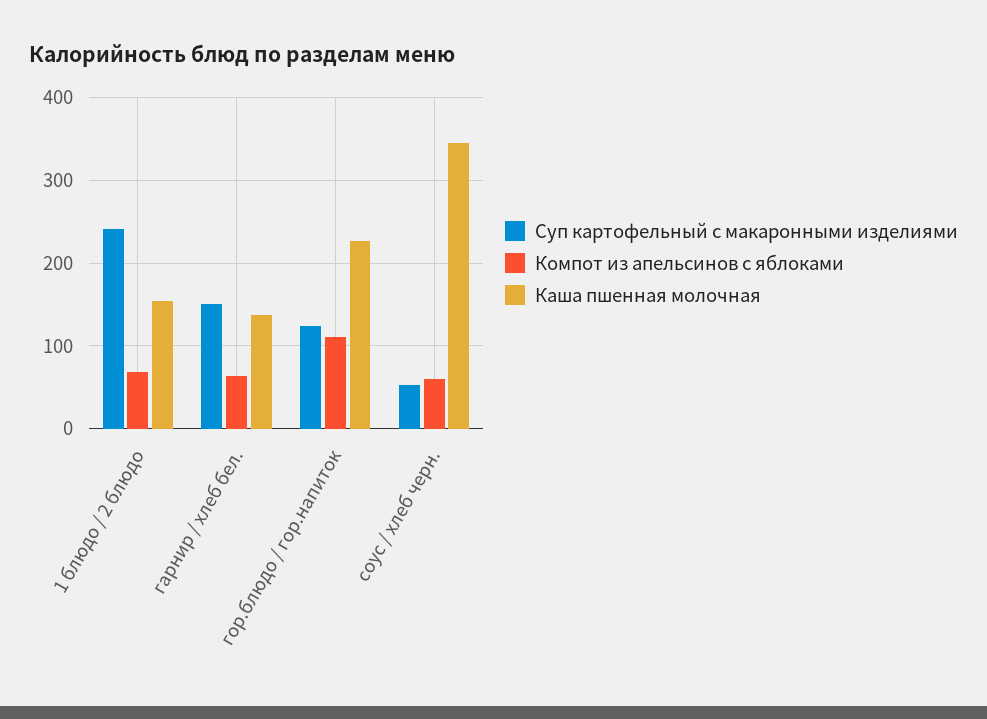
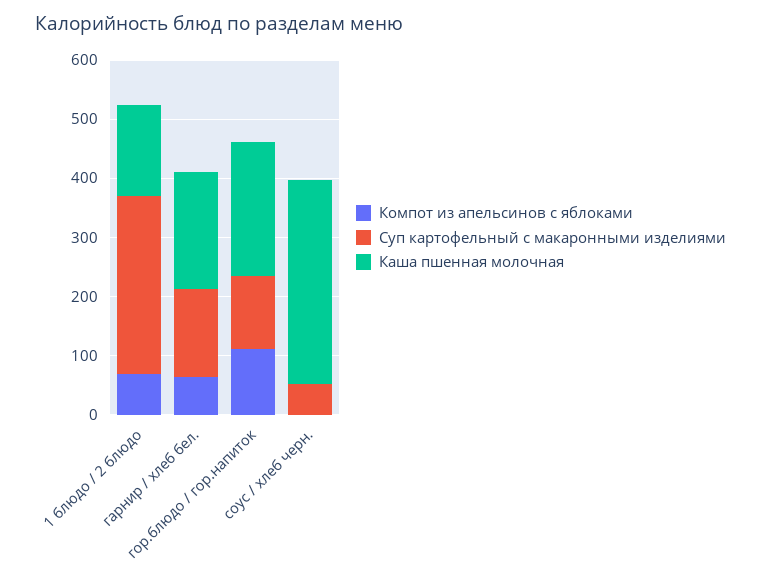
  {
    "Суп картофельный с макаронными изделиями": {
-     "1 блюдо / 2 блюдо": 240,
+     "1 блюдо / 2 блюдо": 300,
      "гарнир / хлеб бел.": 150,
      "гор.блюдо / гор.напиток": 120,
      "соус / хлеб черн.": 50
    },
    "Компот из апельсинов с яблоками": {
      "1 блюдо / 2 блюдо": 70,
      "гарнир / хлеб бел.": 60,
      "гор.блюдо / гор.напиток": 110,
-     "соус / хлеб черн.": 60
+     "соус / хлеб черн.": 0
    },
    "Каша пшенная молочная": {
      "1 блюдо / 2 блюдо": 150,
-     "гарнир / хлеб бел.": 140,
+     "гарнир / хлеб бел.": 200,
      "гор.блюдо / гор.напиток": 230,
      "соус / хлеб черн.": 350
    }
  }

